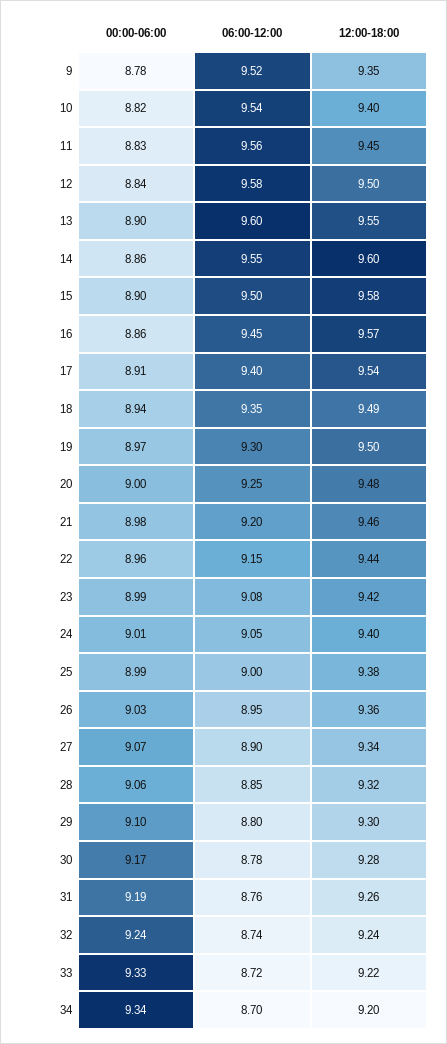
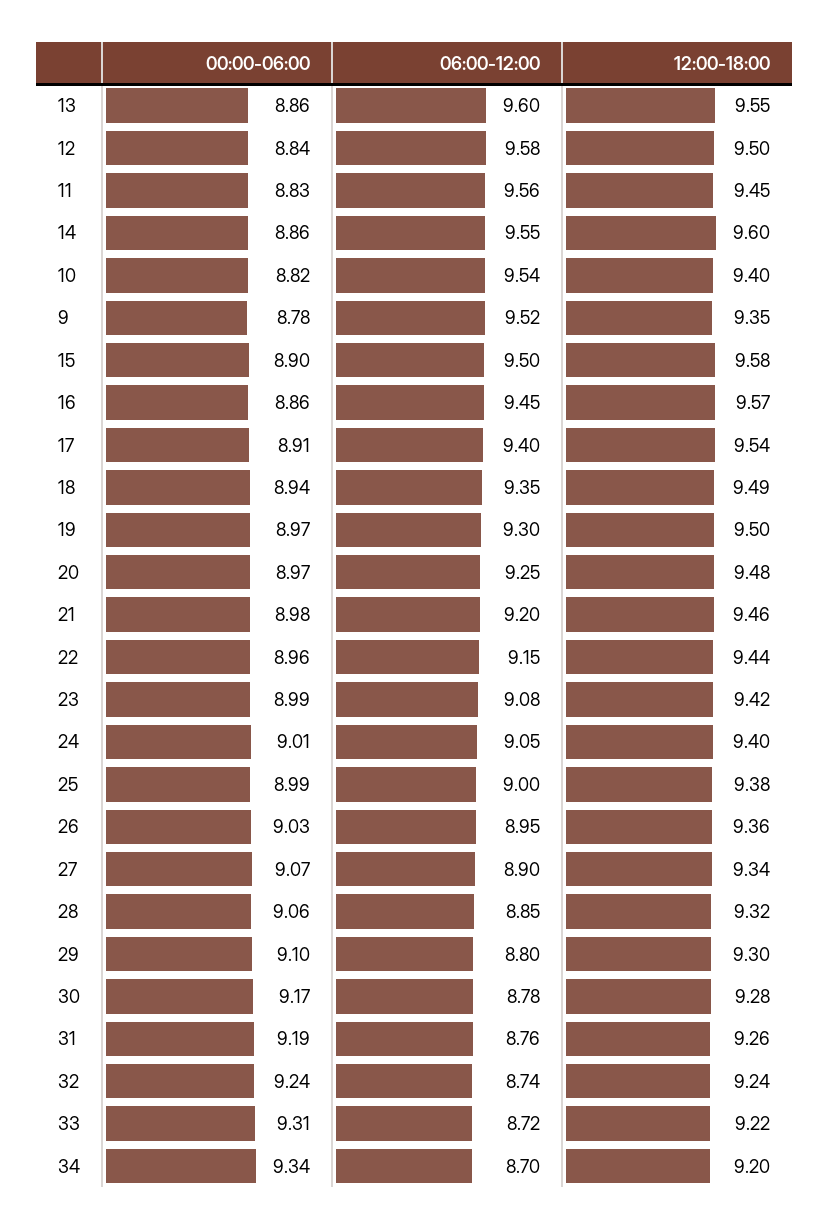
  {
    "00:00-06:00": {
      "9": 8.78,
      "10": 8.82,
      "11": 8.83,
      "12": 8.84,
-     "13": 8.9,
+     "13": 8.86,
      "14": 8.86,
      "15": 8.9,
      "16": 8.86,
      "17": 8.91,
      "18": 8.94,
      "19": 8.97,
-     "20": 9,
+     "20": 8.97,
      "21": 8.98,
      "22": 8.96,
      "23": 8.99,
      "24": 9.01,
      "25": 8.99,
      "26": 9.03,
      "27": 9.07,
      "28": 9.06,
      "29": 9.1,
      "30": 9.17,
      "31": 9.19,
      "32": 9.24,
-     "33": 9.33,
+     "33": 9.31,
      "34": 9.34
    },
    "06:00-12:00": {
      "9": 9.52,
      "10": 9.54,
      "11": 9.56,
      "12": 9.58,
      "13": 9.6,
      "14": 9.55,
      "15": 9.5,
      "16": 9.45,
      "17": 9.4,
      "18": 9.35,
      "19": 9.3,
      "20": 9.25,
      "21": 9.2,
      "22": 9.15,
      "23": 9.08,
      "24": 9.05,
      "25": 9,
      "26": 8.95,
      "27": 8.9,
      "28": 8.85,
      "29": 8.8,
      "30": 8.78,
      "31": 8.76,
      "32": 8.74,
      "33": 8.72,
      "34": 8.7
    },
    "12:00-18:00": {
      "9": 9.35,
      "10": 9.4,
      "11": 9.45,
      "12": 9.5,
      "13": 9.55,
      "14": 9.6,
      "15": 9.58,
      "16": 9.57,
      "17": 9.54,
      "18": 9.49,
      "19": 9.5,
      "20": 9.48,
      "21": 9.46,
      "22": 9.44,
      "23": 9.42,
      "24": 9.4,
      "25": 9.38,
      "26": 9.36,
      "27": 9.34,
      "28": 9.32,
      "29": 9.3,
      "30": 9.28,
      "31": 9.26,
      "32": 9.24,
      "33": 9.22,
      "34": 9.2
    }
  }

